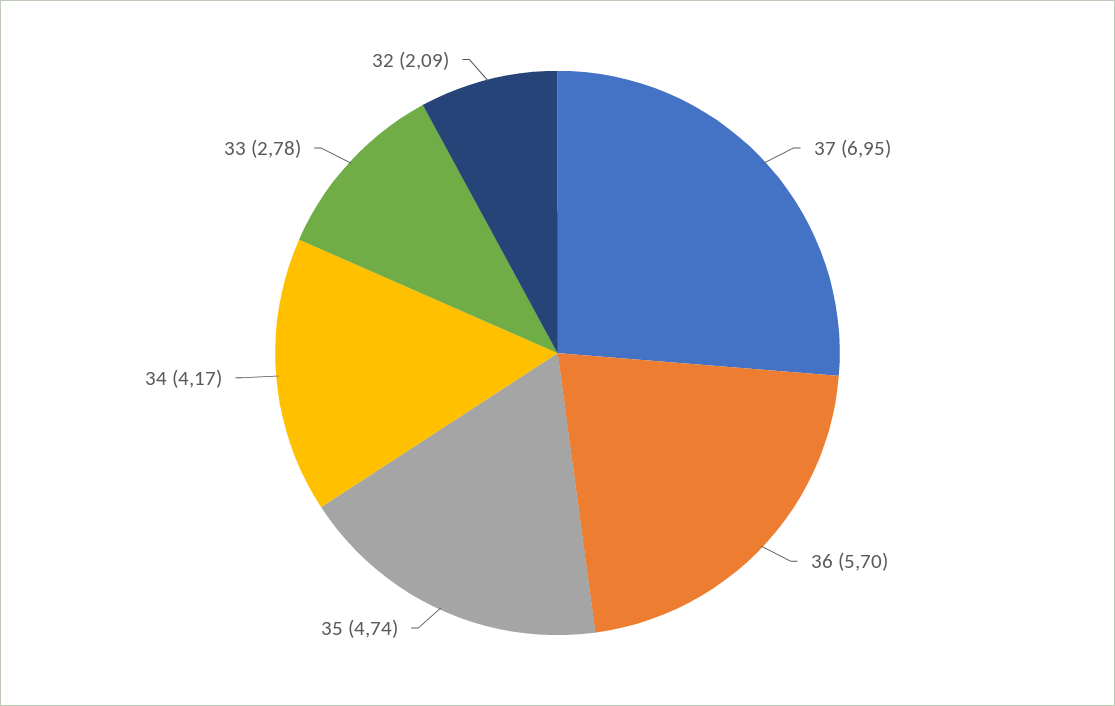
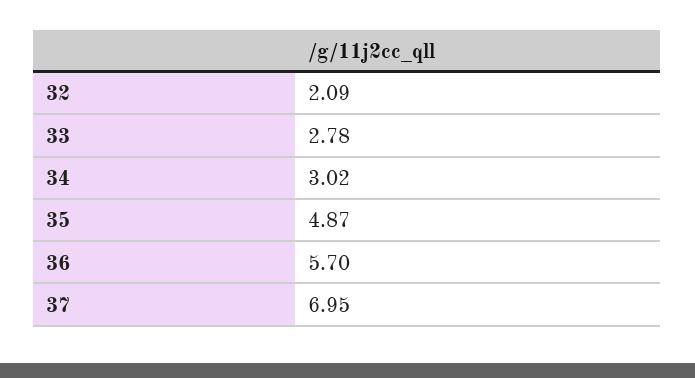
  {
    "37": 6.95,
    "36": 5.7,
-   "35": 4.74,
+   "35": 4.87,
-   "34": 4.17,
+   "34": 3.02,
    "33": 2.78,
    "32": 2.09
  }

